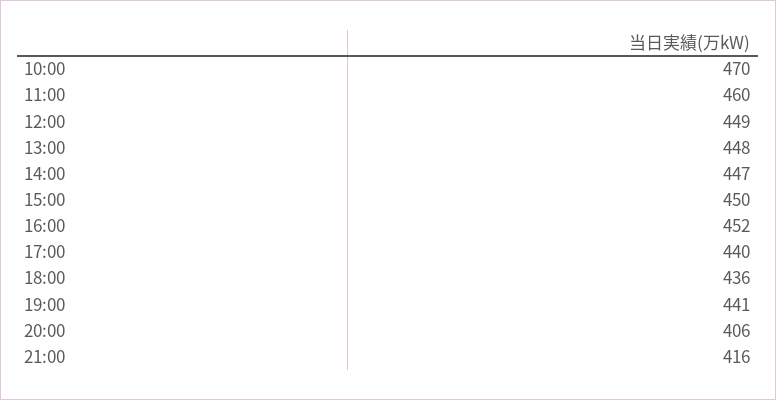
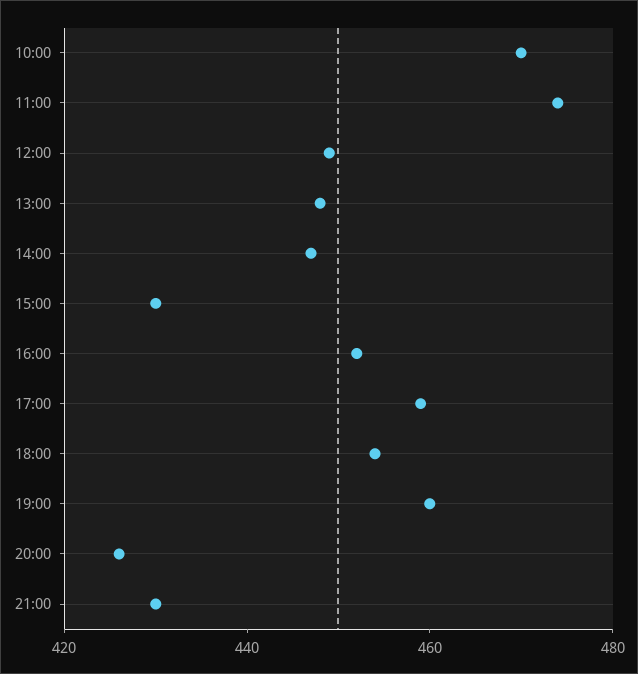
  {
    "10:00": 470,
-   "11:00": 460,
+   "11:00": 475,
    "12:00": 449,
    "13:00": 448,
    "14:00": 447,
-   "15:00": 450,
+   "15:00": 430,
    "16:00": 452,
-   "17:00": 440,
+   "17:00": 460,
-   "18:00": 436,
+   "18:00": 455,
-   "19:00": 441,
+   "19:00": 460,
-   "20:00": 406,
+   "20:00": 425,
-   "21:00": 416
+   "21:00": 430
  }

